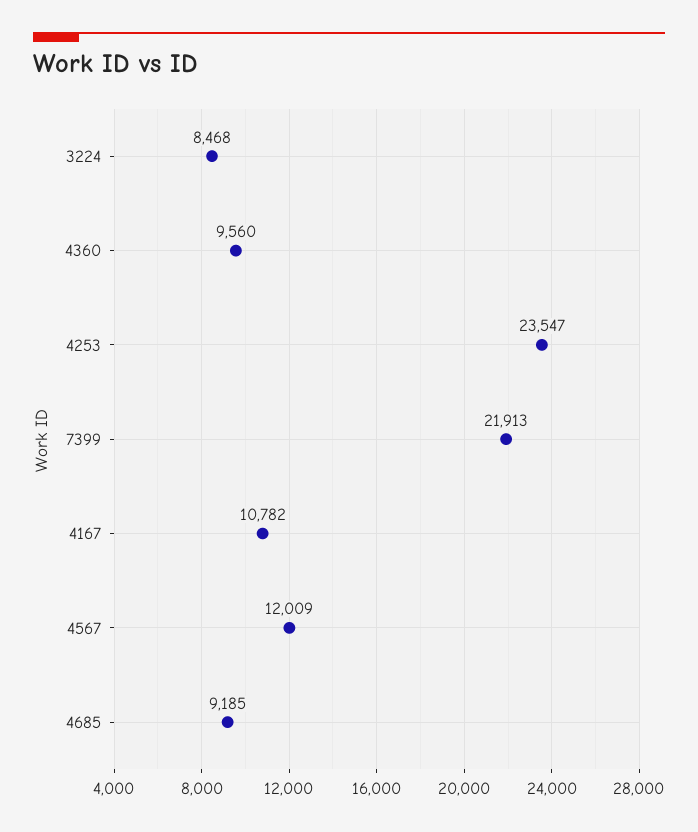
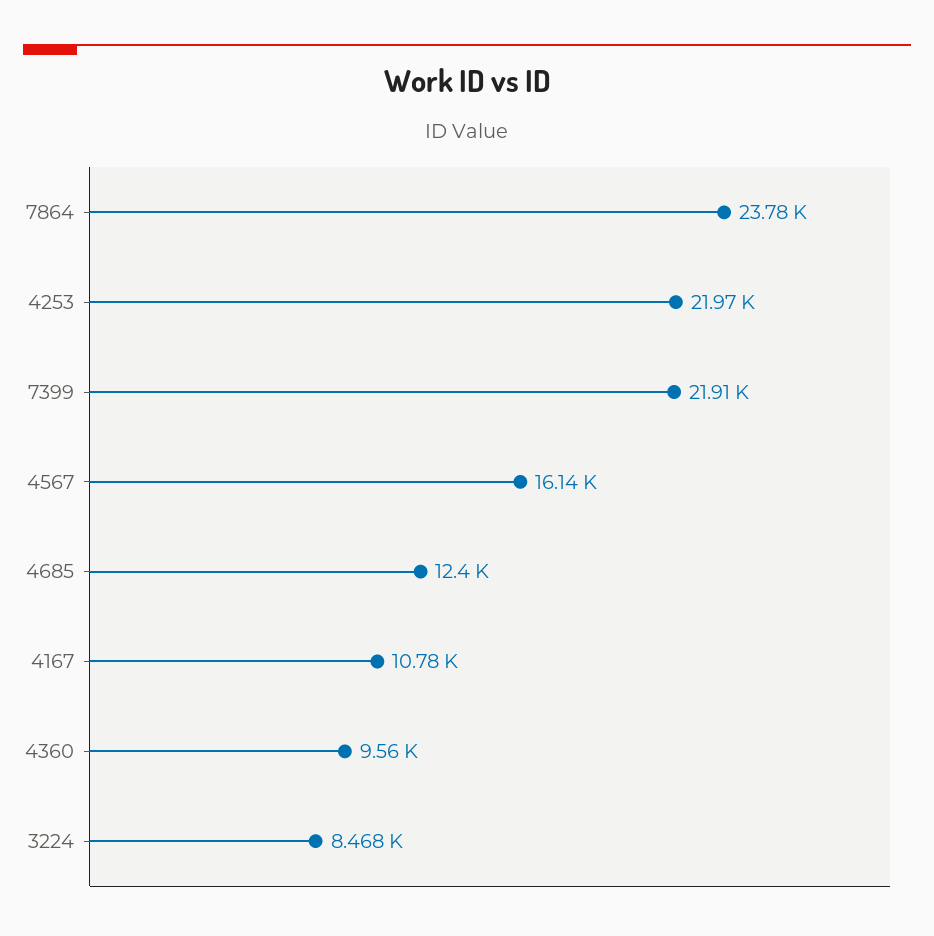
  {
    "3224": 8468,
    "4360": 9560,
-   "4253": 23547,
+   "4253": 21970,
    "7399": 21913,
    "4167": 10782,
-   "4567": 12009,
+   "4567": 16140,
-   "4685": 9185
+   "4685": 12400,
+   "7864": 23780
  }

